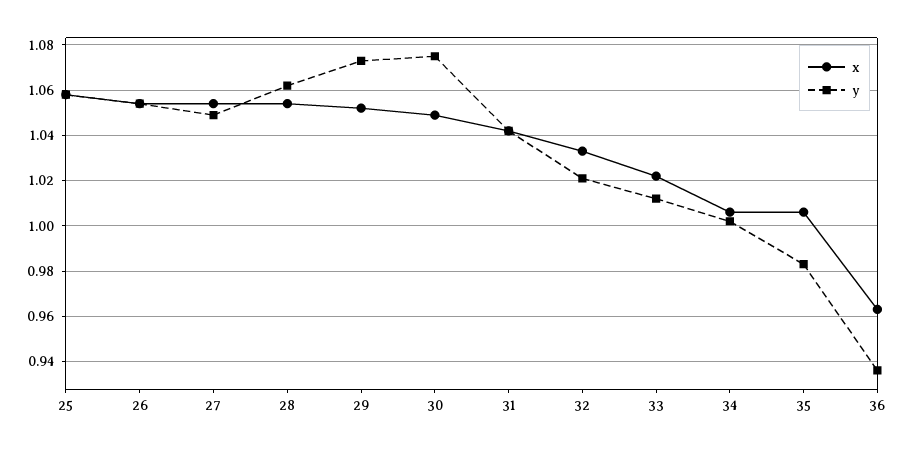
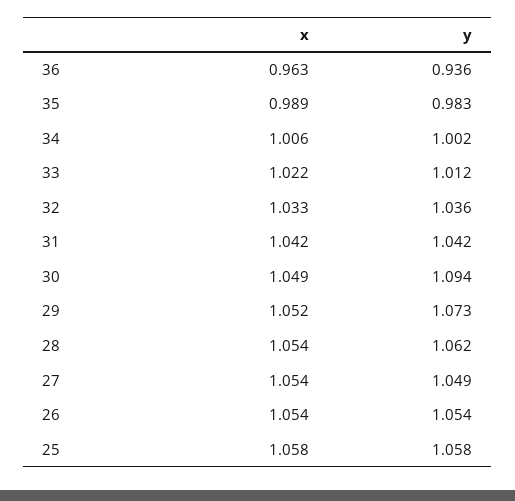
  {
    "x": {
      "25": 1.058,
      "26": 1.054,
      "27": 1.054,
      "28": 1.054,
      "29": 1.052,
      "30": 1.049,
      "31": 1.042,
      "32": 1.033,
      "33": 1.022,
      "34": 1.006,
-     "35": 1.005,
+     "35": 0.989,
      "36": 0.963
    },
    "y": {
      "25": 1.058,
      "26": 1.054,
      "27": 1.049,
      "28": 1.062,
      "29": 1.073,
-     "30": 1.075,
+     "30": 1.094,
      "31": 1.042,
-     "32": 1.02,
+     "32": 1.036,
      "33": 1.012,
      "34": 1.002,
      "35": 0.983,
      "36": 0.936
    }
  }

